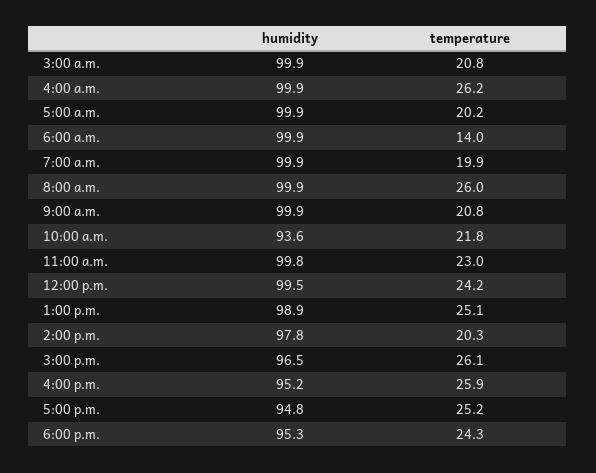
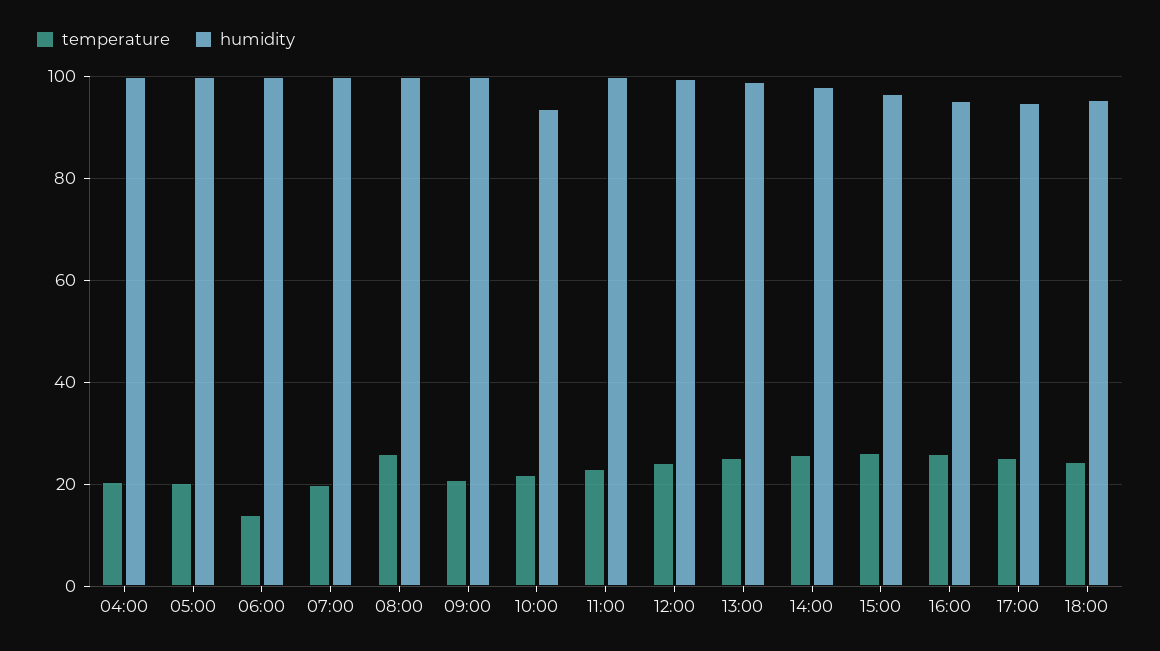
  {
    "humidity": {
-     "3:00 a.m.": 99.9,
      "4:00 a.m.": 99.9,
      "5:00 a.m.": 99.9,
      "6:00 a.m.": 99.9,
      "7:00 a.m.": 99.9,
      "8:00 a.m.": 99.9,
      "9:00 a.m.": 99.9,
      "10:00 a.m.": 93.6,
      "11:00 a.m.": 99.8,
      "12:00 p.m.": 99.5,
      "1:00 p.m.": 98.9,
      "2:00 p.m.": 97.8,
      "3:00 p.m.": 96.5,
      "4:00 p.m.": 95.2,
      "5:00 p.m.": 94.8,
      "6:00 p.m.": 95.3
    },
    "temperature": {
-     "3:00 a.m.": 20.8,
-     "4:00 a.m.": 26.2,
+     "4:00 a.m.": 20,
      "5:00 a.m.": 20.2,
      "6:00 a.m.": 14,
      "7:00 a.m.": 19.9,
      "8:00 a.m.": 26,
      "9:00 a.m.": 20.8,
      "10:00 a.m.": 21.8,
      "11:00 a.m.": 23,
      "12:00 p.m.": 24.2,
      "1:00 p.m.": 25.1,
-     "2:00 p.m.": 20.3,
+     "2:00 p.m.": 26,
      "3:00 p.m.": 26.1,
      "4:00 p.m.": 25.9,
      "5:00 p.m.": 25.2,
      "6:00 p.m.": 24.3
    }
  }

